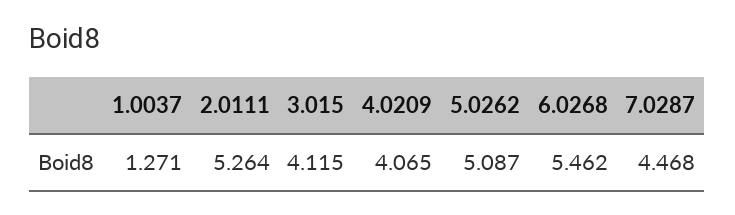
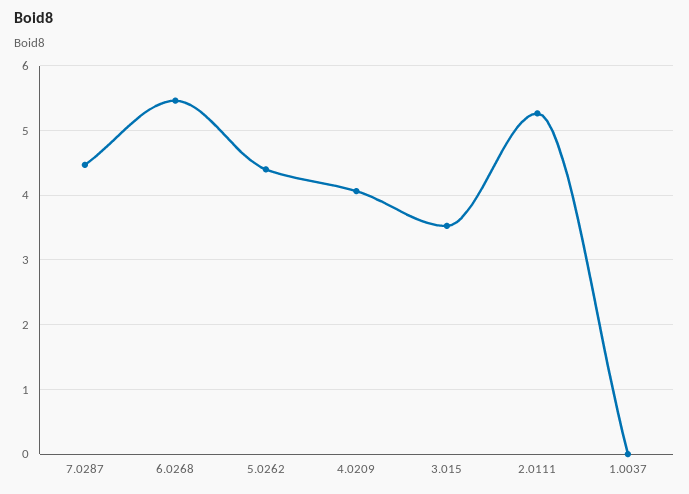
  {
-   "1.0037": 1.271,
+   "1.0037": 0,
    "2.0111": 5.264,
-   "3.015": 4.115,
+   "3.015": 3.5,
    "4.0209": 4.065,
-   "5.0262": 5.087,
+   "5.0262": 4.4,
    "6.0268": 5.462,
    "7.0287": 4.468
  }

